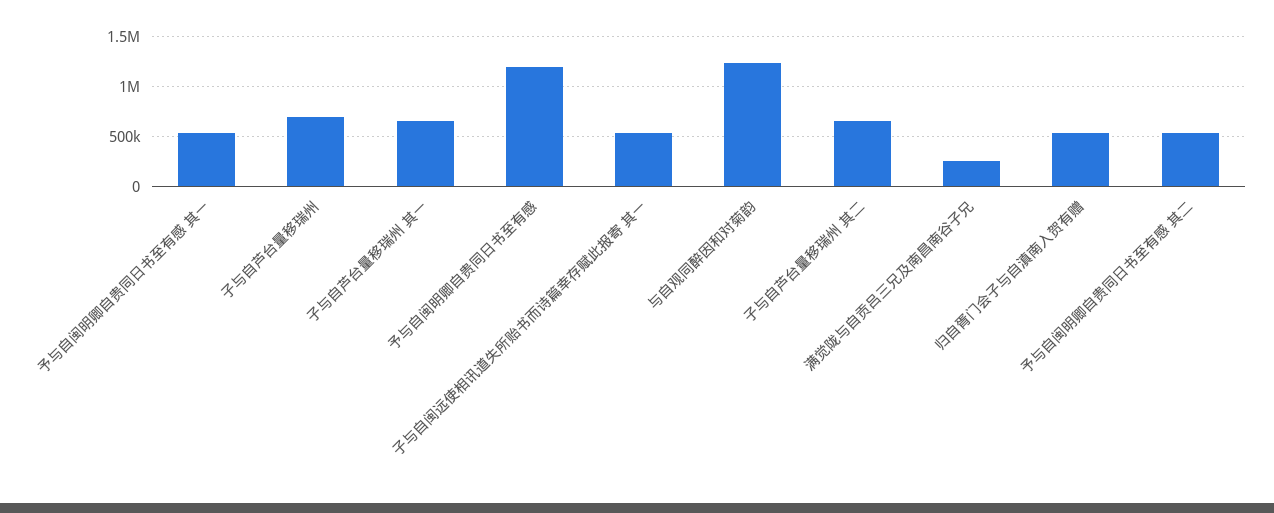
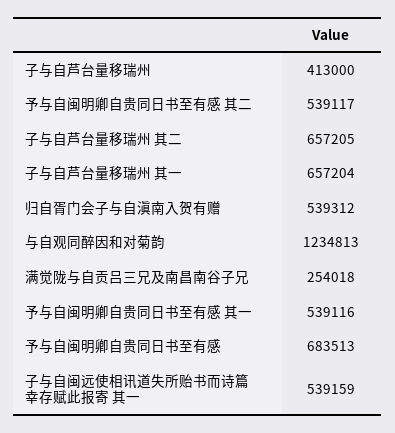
  {
    "予与自闽明卿自贵同日书至有感 其一": 539116,
-   "子与自芦台量移瑞州": 700000,
+   "子与自芦台量移瑞州": 413000,
    "子与自芦台量移瑞州 其一": 657204,
-   "予与自闽明卿自贵同日书至有感": 1200000,
+   "予与自闽明卿自贵同日书至有感": 683513,
    "子与自闽远使相讯道失所贻书而诗篇幸存赋此报寄 其一": 539159,
    "与自观同醉因和对菊韵": 1234813,
    "子与自芦台量移瑞州 其二": 657205,
    "满觉陇与自贡吕三兄及南昌南谷子兄": 254018,
    "归自胥门会子与自滇南入贺有赠": 539312,
    "予与自闽明卿自贵同日书至有感 其二": 539117
  }

